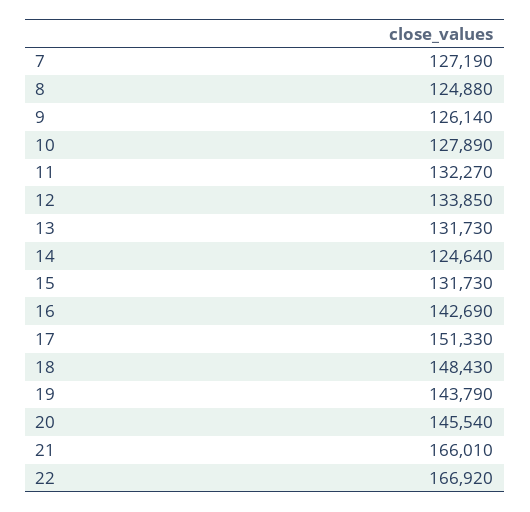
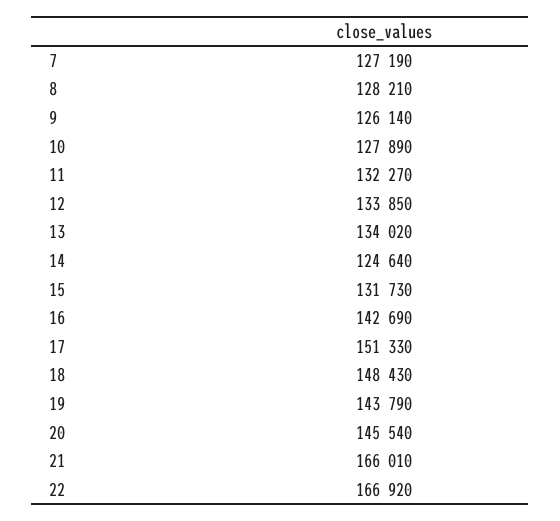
  {
    "7": 127190,
-   "8": 124880,
+   "8": 128210,
    "9": 126140,
    "10": 127890,
    "11": 132270,
    "12": 133850,
-   "13": 131730,
+   "13": 134020,
    "14": 124640,
    "15": 131730,
    "16": 142690,
    "17": 151330,
    "18": 148430,
    "19": 143790,
    "20": 145540,
    "21": 166010,
    "22": 166920
  }

